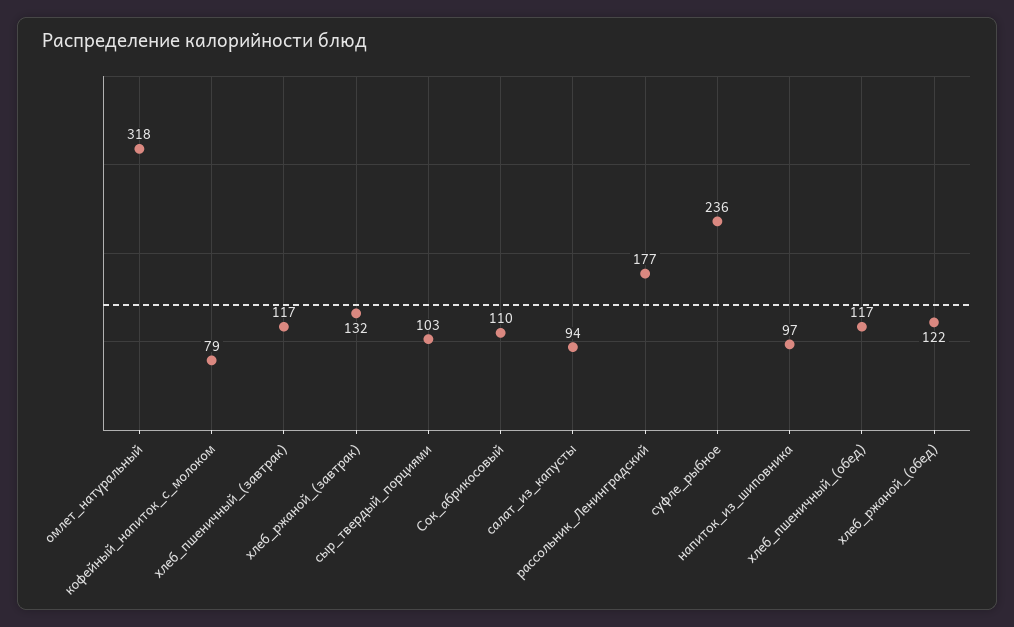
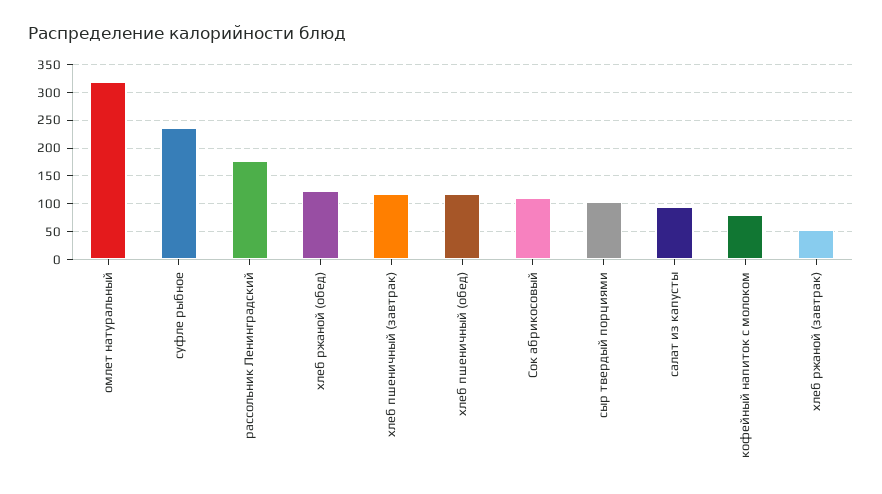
  {
    "омлет_натуральный": 318,
    "кофейный_напиток_с_молоком": 79,
    "хлеб_пшеничный_(завтрак)": 117,
-   "хлеб_ржаной_(завтрак)": 132,
+   "хлеб_ржаной_(завтрак)": 50,
    "сыр_твердый_порциями": 103,
    "Сок_абрикосовый": 110,
    "салат_из_капусты": 94,
    "рассольник_Ленинградский": 177,
    "суфле_рыбное": 236,
-   "напиток_из_шиповника": 97,
    "хлеб_пшеничный_(обед)": 117,
    "хлеб_ржаной_(обед)": 122
  }

